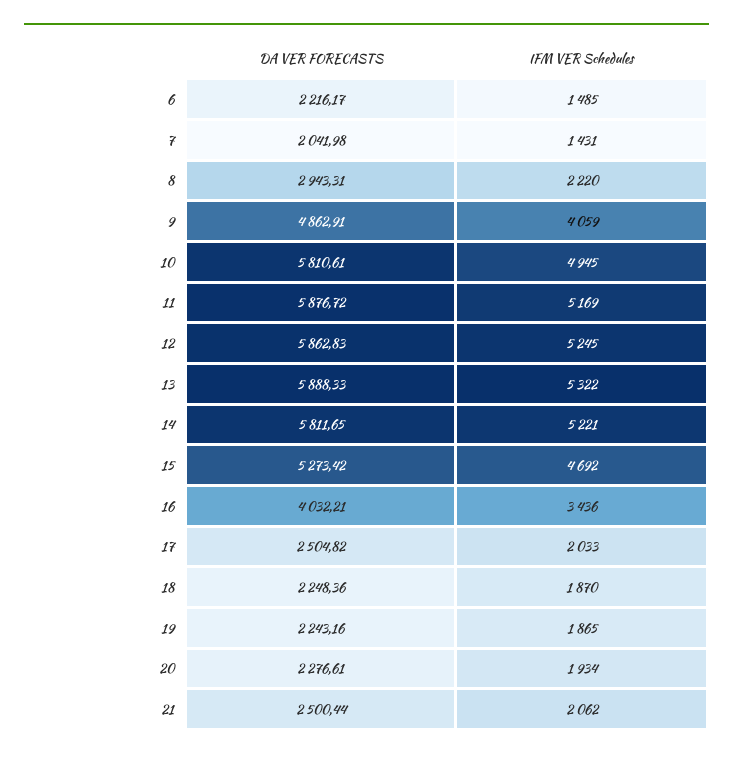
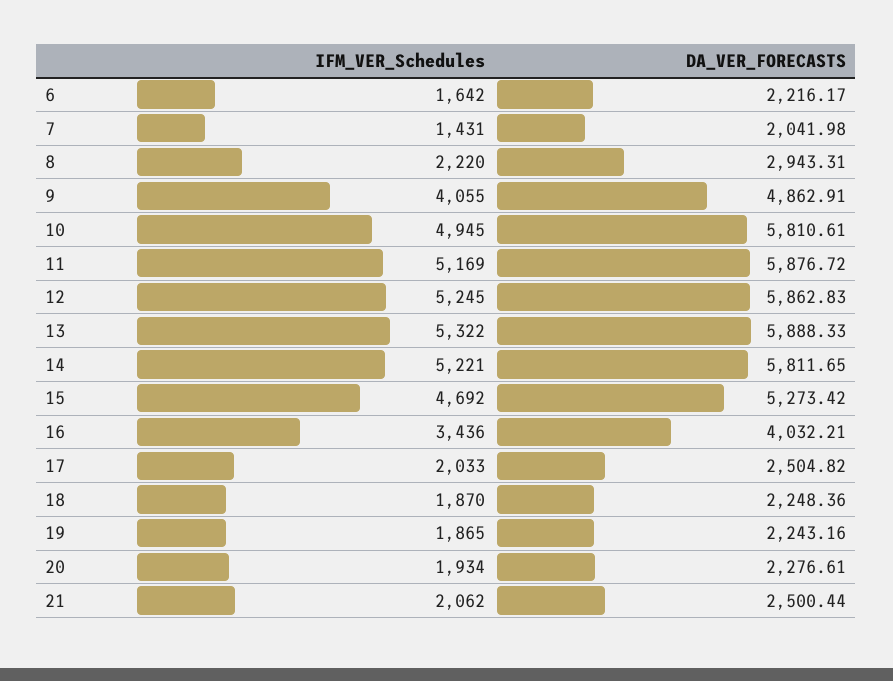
  {
    "DA VER FORECASTS": {
      "6": 2216.17,
      "7": 2041.98,
      "8": 2943.31,
      "9": 4862.91,
      "10": 5810.61,
      "11": 5876.72,
      "12": 5862.83,
      "13": 5888.33,
      "14": 5811.65,
      "15": 5273.42,
      "16": 4032.21,
      "17": 2504.82,
      "18": 2248.36,
      "19": 2243.16,
      "20": 2276.61,
      "21": 2500.44
    },
    "IFM VER Schedules": {
-     "6": 1485,
+     "6": 1642,
      "7": 1431,
      "8": 2220,
-     "9": 4059,
+     "9": 4055,
      "10": 4945,
      "11": 5169,
      "12": 5245,
      "13": 5322,
      "14": 5221,
      "15": 4692,
      "16": 3436,
      "17": 2033,
      "18": 1870,
      "19": 1865,
      "20": 1934,
      "21": 2062
    }
  }

